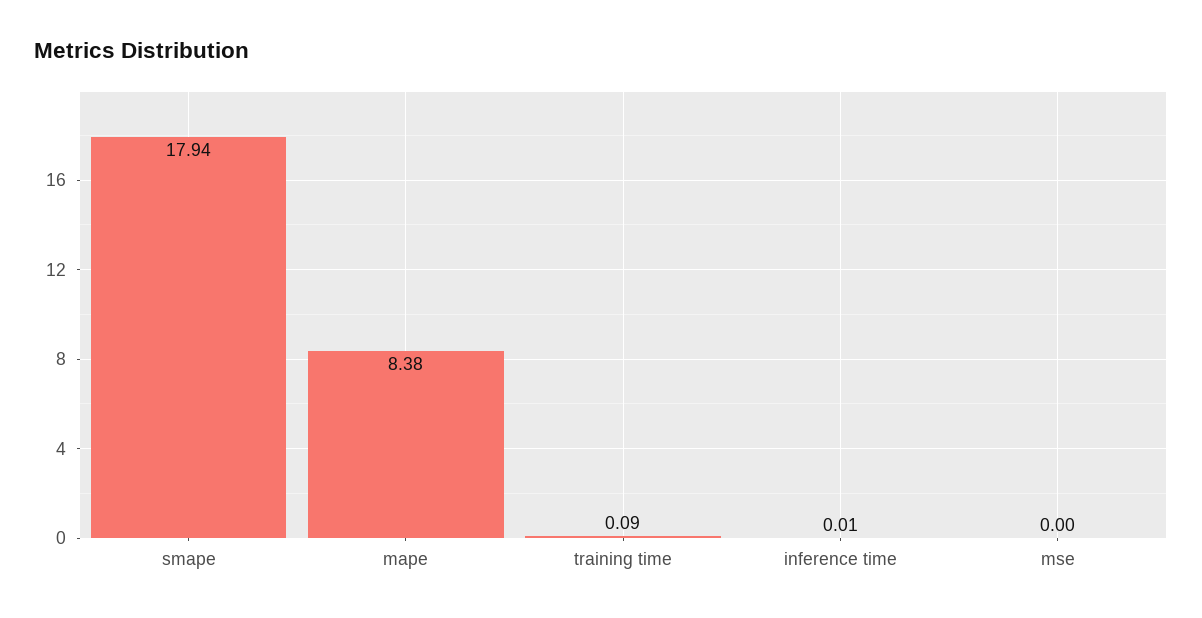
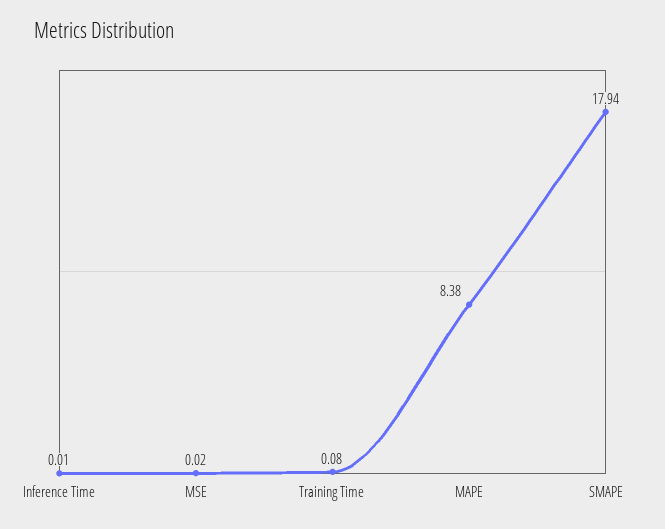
  {
    "smape": 17.94,
    "mape": 8.38,
-   "training time": 0.09,
+   "training time": 0.08,
    "inference time": 0.01,
-   "mse": 0
+   "mse": 0.02
  }

